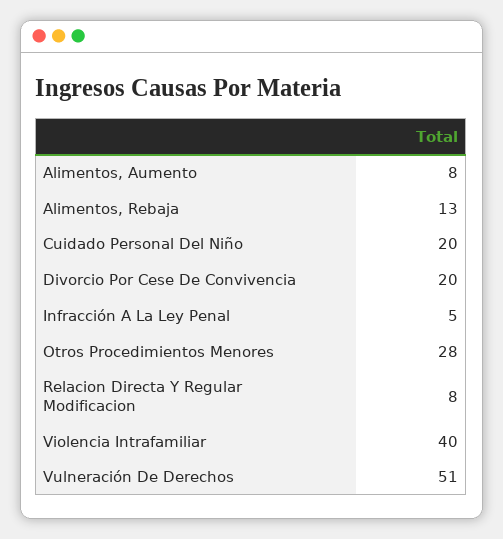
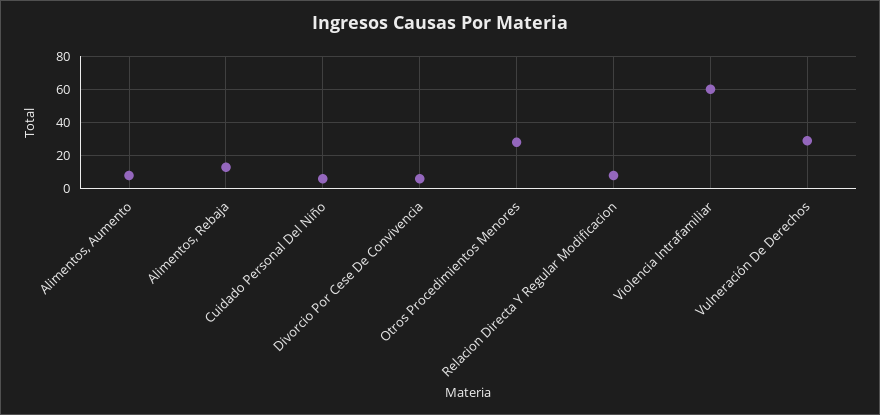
  {
    "Alimentos, Aumento": 8,
    "Alimentos, Rebaja": 13,
-   "Cuidado Personal Del Niño": 20,
+   "Cuidado Personal Del Niño": 5,
-   "Divorcio Por Cese De Convivencia": 20,
+   "Divorcio Por Cese De Convivencia": 5,
-   "Infracción A La Ley Penal": 5,
    "Otros Procedimientos Menores": 28,
    "Relacion Directa Y Regular Modificacion": 8,
-   "Violencia Intrafamiliar": 40,
+   "Violencia Intrafamiliar": 60,
-   "Vulneración De Derechos": 51
+   "Vulneración De Derechos": 30
  }

